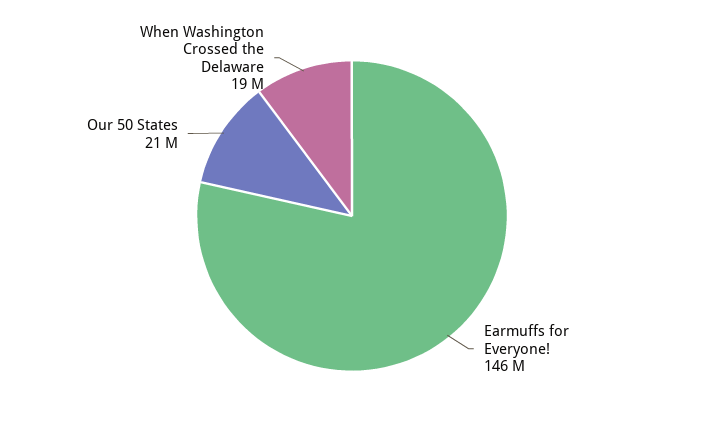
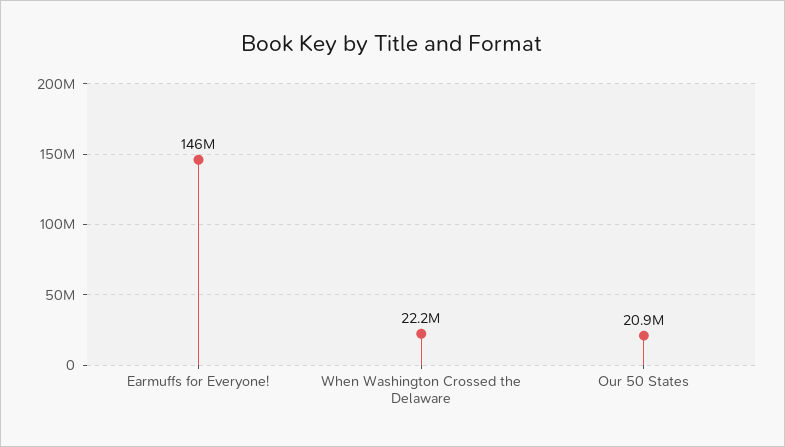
  {
    "Earmuffs for Everyone!": 146000000,
    "Our 50 States": 20900000,
-   "When Washington Crossed the Delaware": 19000000
+   "When Washington Crossed the Delaware": 22200000
  }

